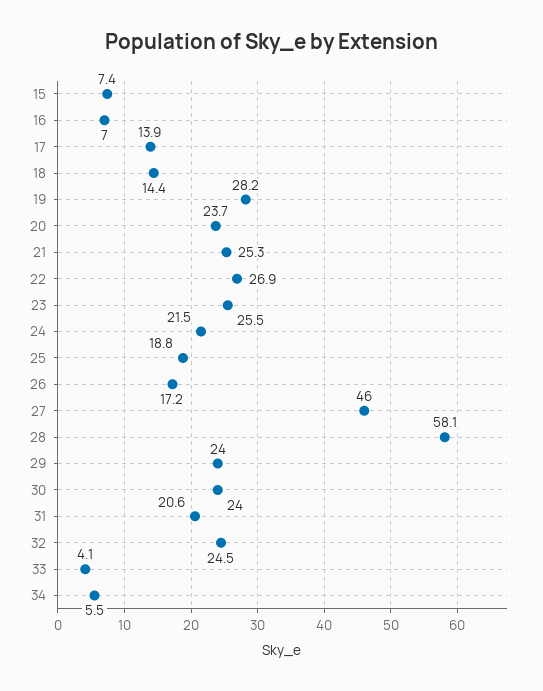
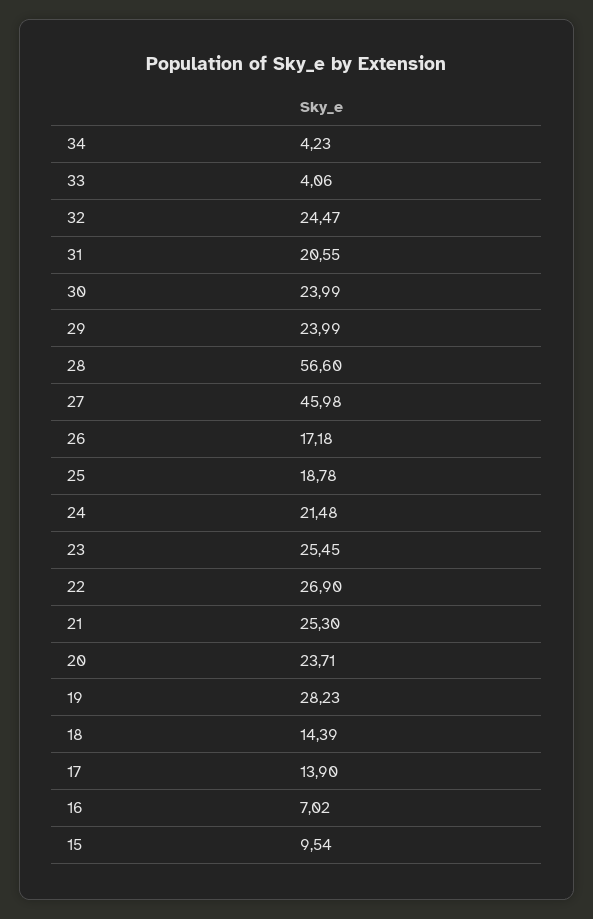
  {
-   "15": 7.4,
+   "15": 9.54,
    "16": 7.02,
    "17": 13.9,
    "18": 14.39,
    "19": 28.23,
    "20": 23.71,
    "21": 25.3,
    "22": 26.9,
    "23": 25.45,
    "24": 21.48,
    "25": 18.78,
    "26": 17.18,
    "27": 45.98,
-   "28": 58.1,
+   "28": 56.6,
    "29": 23.99,
    "30": 23.99,
    "31": 20.55,
    "32": 24.47,
    "33": 4.06,
-   "34": 5.5
+   "34": 4.23
  }

